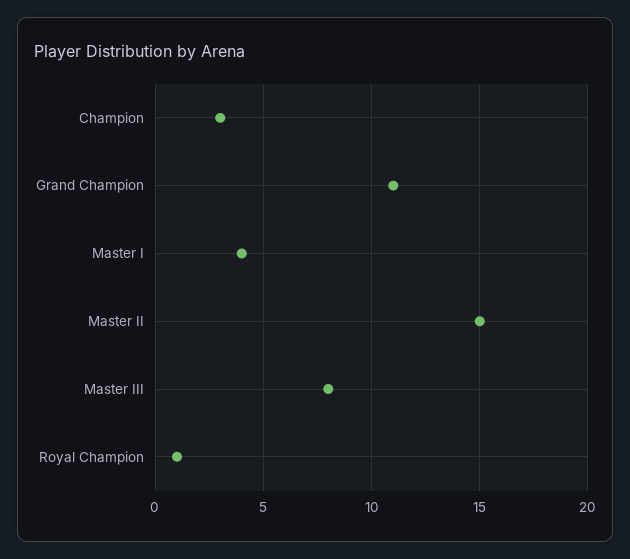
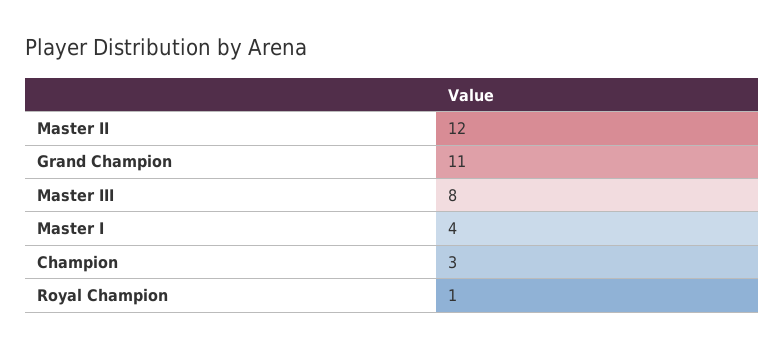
  {
    "Champion": 3,
    "Grand Champion": 11,
    "Master I": 4,
-   "Master II": 15,
+   "Master II": 12,
    "Master III": 8,
    "Royal Champion": 1
  }

